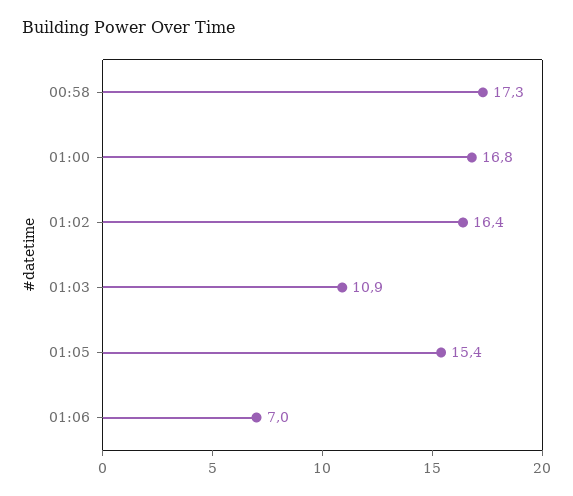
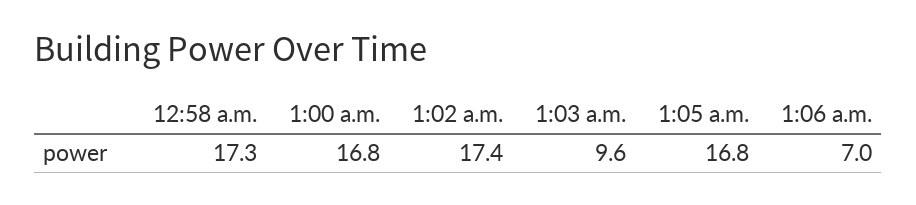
  {
    "00:58": 17.3,
    "01:00": 16.8,
-   "01:02": 16.4,
+   "01:02": 17.4,
-   "01:03": 10.9,
+   "01:03": 9.6,
-   "01:05": 15.4,
+   "01:05": 16.8,
    "01:06": 7
  }

